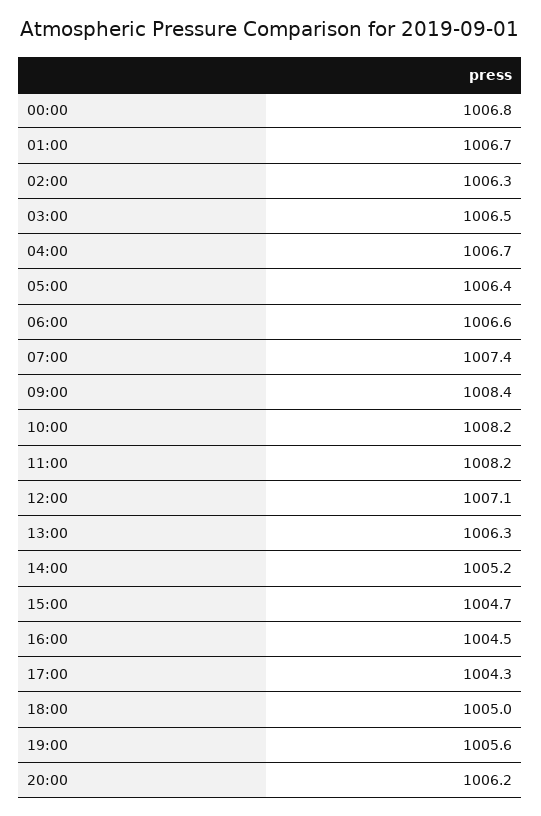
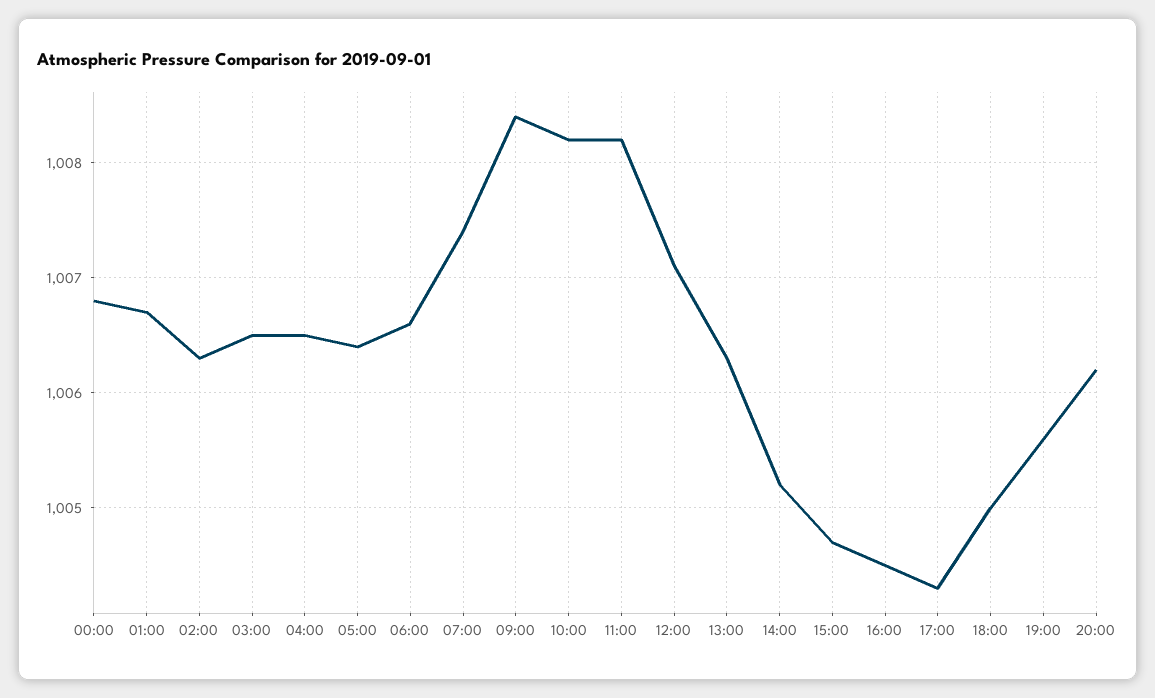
  {
    "00:00": 1006.8,
    "01:00": 1006.7,
    "02:00": 1006.3,
    "03:00": 1006.5,
-   "04:00": 1006.7,
+   "04:00": 1006.5,
    "05:00": 1006.4,
    "06:00": 1006.6,
    "07:00": 1007.4,
    "09:00": 1008.4,
    "10:00": 1008.2,
    "11:00": 1008.2,
    "12:00": 1007.1,
    "13:00": 1006.3,
    "14:00": 1005.2,
    "15:00": 1004.7,
    "16:00": 1004.5,
    "17:00": 1004.3,
    "18:00": 1005,
    "19:00": 1005.6,
    "20:00": 1006.2
  }

